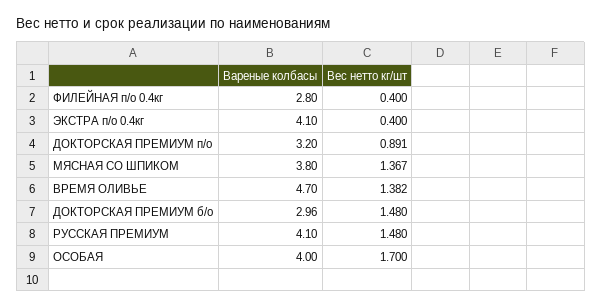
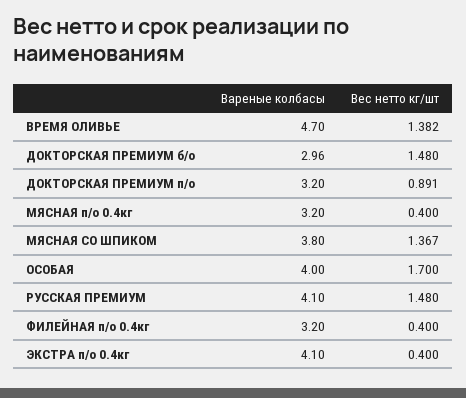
  {
    "Вареные колбасы": {
-     "ФИЛЕЙНАЯ п/о 0.4кг": 2.8,
+     "ФИЛЕЙНАЯ п/о 0.4кг": 3.2,
      "ЭКСТРА п/о 0.4кг": 4.1,
      "ДОКТОРСКАЯ ПРЕМИУМ п/о": 3.2,
      "МЯСНАЯ СО ШПИКОМ": 3.8,
      "ВРЕМЯ ОЛИВЬЕ": 4.7,
      "ДОКТОРСКАЯ ПРЕМИУМ б/о": 2.96,
      "РУССКАЯ ПРЕМИУМ": 4.1,
-     "ОСОБАЯ": 4
+     "ОСОБАЯ": 4,
+     "МЯСНАЯ п/о 0.4кг": 3.2
    },
    "Вес нетто кг/шт": {
      "ФИЛЕЙНАЯ п/о 0.4кг": 0.4,
      "ЭКСТРА п/о 0.4кг": 0.4,
      "ДОКТОРСКАЯ ПРЕМИУМ п/о": 0.891,
      "МЯСНАЯ СО ШПИКОМ": 1.367,
      "ВРЕМЯ ОЛИВЬЕ": 1.382,
      "ДОКТОРСКАЯ ПРЕМИУМ б/о": 1.48,
      "РУССКАЯ ПРЕМИУМ": 1.48,
-     "ОСОБАЯ": 1.7
+     "ОСОБАЯ": 1.7,
+     "МЯСНАЯ п/о 0.4кг": 0.4
    }
  }

